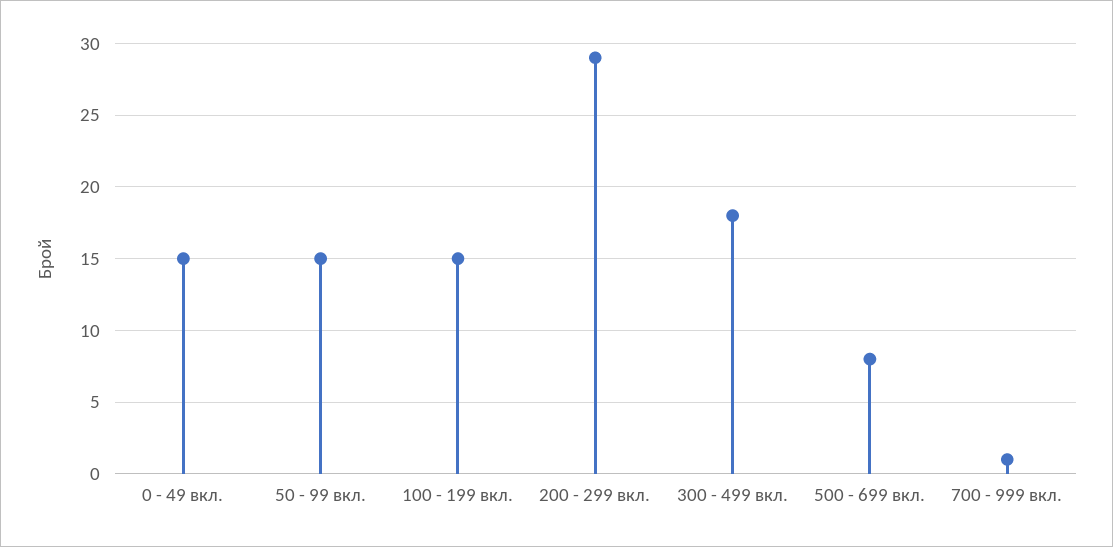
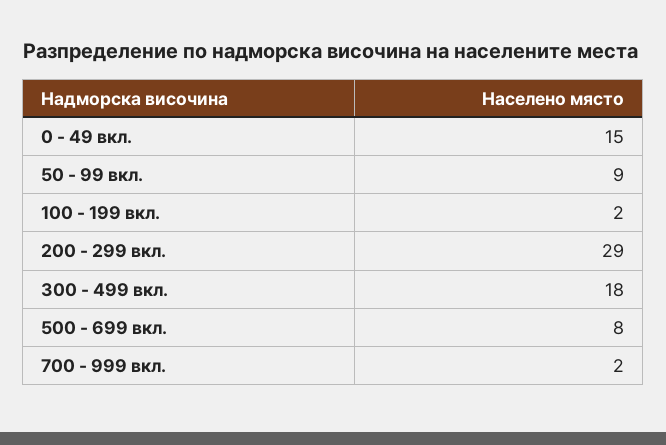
  {
    "0 - 49 вкл.": 15,
-   "50 - 99 вкл.": 15,
+   "50 - 99 вкл.": 9,
-   "100 - 199 вкл.": 15,
+   "100 - 199 вкл.": 2,
    "200 - 299 вкл.": 29,
    "300 - 499 вкл.": 18,
    "500 - 699 вкл.": 8,
-   "700 - 999 вкл.": 1
+   "700 - 999 вкл.": 2
  }

